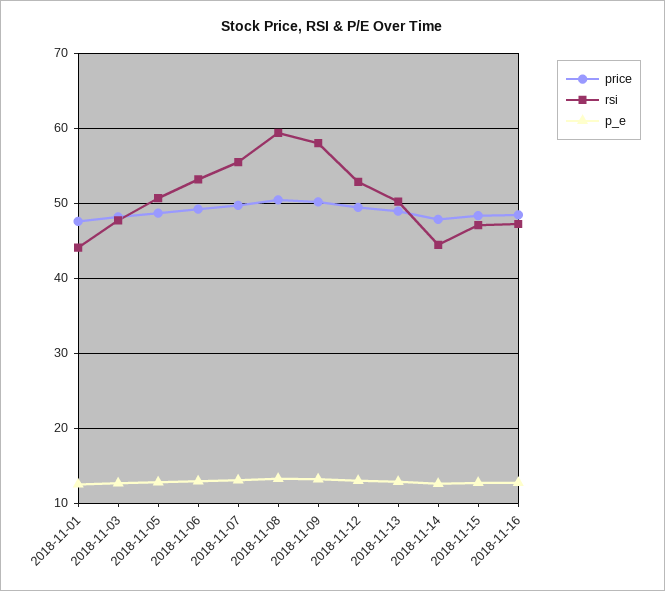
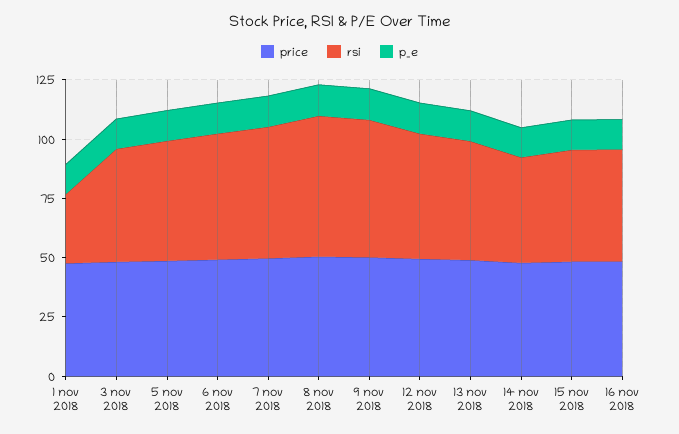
  {
    "price": {
      "2018-11-01": 48,
      "2018-11-03": 48,
      "2018-11-05": 49,
      "2018-11-06": 49,
      "2018-11-07": 50,
      "2018-11-08": 50,
      "2018-11-09": 50,
      "2018-11-12": 49,
      "2018-11-13": 49,
      "2018-11-14": 48,
      "2018-11-15": 48,
      "2018-11-16": 48
    },
    "rsi": {
-     "2018-11-01": 44,
+     "2018-11-01": 30,
      "2018-11-03": 48,
      "2018-11-05": 51,
      "2018-11-06": 53,
      "2018-11-07": 55,
      "2018-11-08": 59,
      "2018-11-09": 58,
      "2018-11-12": 53,
      "2018-11-13": 50,
      "2018-11-14": 44,
      "2018-11-15": 47,
      "2018-11-16": 47
    },
    "p_e": {
      "2018-11-01": 13,
      "2018-11-03": 13,
      "2018-11-05": 13,
      "2018-11-06": 13,
      "2018-11-07": 13,
      "2018-11-08": 13,
      "2018-11-09": 13,
      "2018-11-12": 13,
      "2018-11-13": 13,
      "2018-11-14": 13,
      "2018-11-15": 13,
      "2018-11-16": 13
    }
  }

